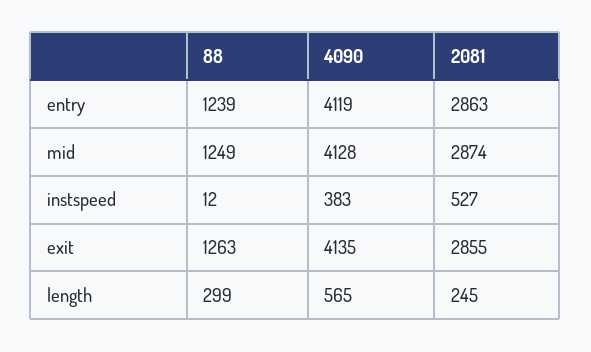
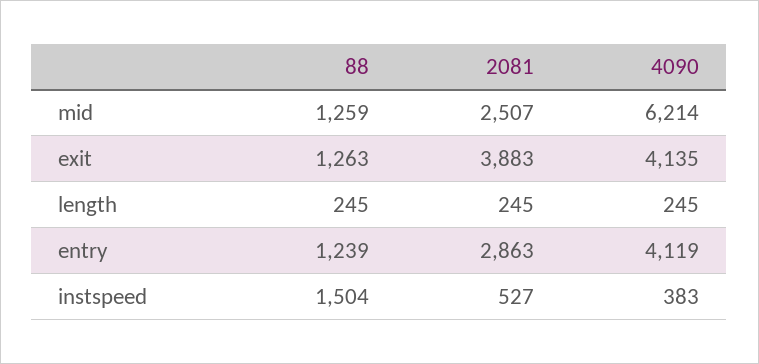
  {
    "88": {
      "entry": 1239,
-     "mid": 1249,
+     "mid": 1259,
-     "instspeed": 12,
+     "instspeed": 1504,
      "exit": 1263,
-     "length": 299
+     "length": 245
    },
    "4090": {
      "entry": 4119,
-     "mid": 4128,
+     "mid": 6214,
      "instspeed": 383,
      "exit": 4135,
-     "length": 565
+     "length": 245
    },
    "2081": {
      "entry": 2863,
-     "mid": 2874,
+     "mid": 2507,
      "instspeed": 527,
-     "exit": 2855,
+     "exit": 3883,
      "length": 245
    }
  }

